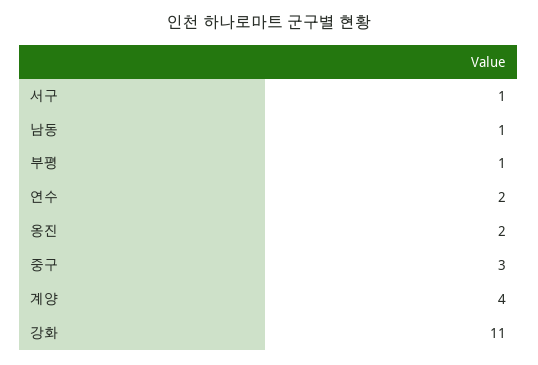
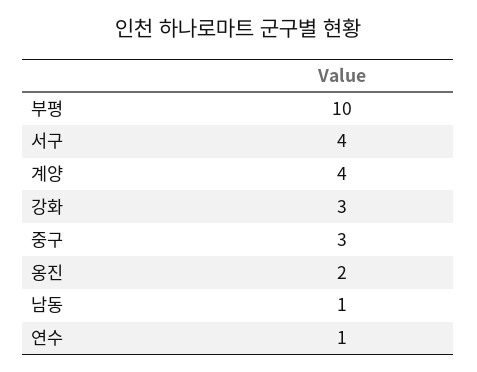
  {
-   "서구": 1,
+   "서구": 4,
    "남동": 1,
-   "부평": 1,
+   "부평": 10,
-   "연수": 2,
+   "연수": 1,
    "옹진": 2,
    "중구": 3,
    "계양": 4,
-   "강화": 11
+   "강화": 3
  }

